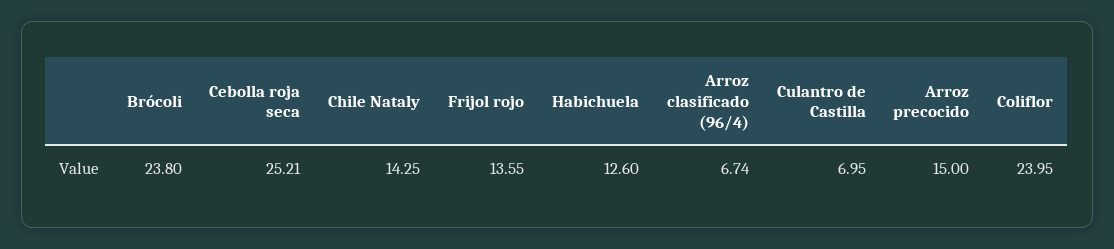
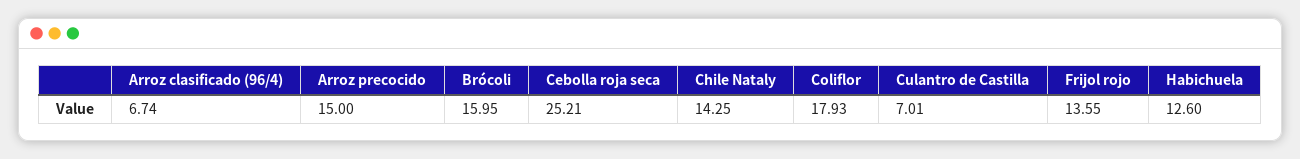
  {
-   "Brócoli": 23.8,
+   "Brócoli": 15.95,
    "Cebolla roja seca": 25.21,
    "Chile Nataly": 14.25,
    "Frijol rojo": 13.55,
    "Habichuela": 12.6,
    "Arroz clasificado (96/4)": 6.74,
-   "Culantro de Castilla": 6.95,
+   "Culantro de Castilla": 7.01,
    "Arroz precocido": 15,
-   "Coliflor": 23.95
+   "Coliflor": 17.93
  }

